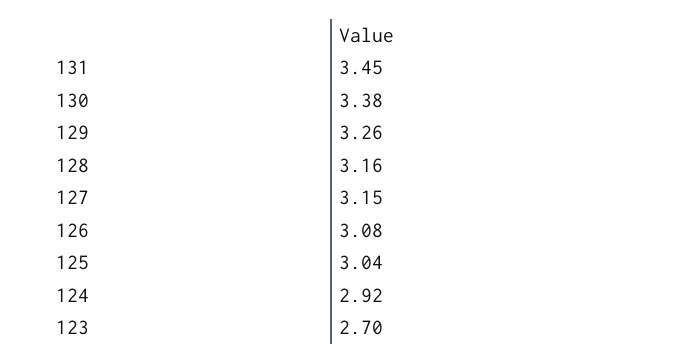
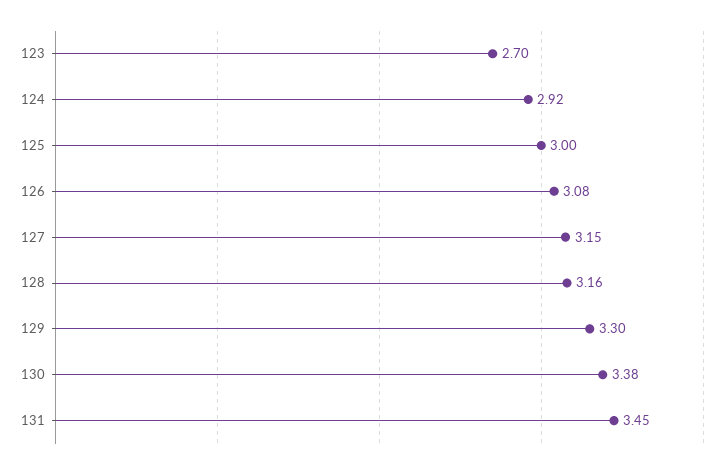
  {
    "131": 3.45,
    "130": 3.38,
-   "129": 3.26,
+   "129": 3.3,
    "128": 3.16,
    "127": 3.15,
    "126": 3.08,
-   "125": 3.04,
+   "125": 3,
    "124": 2.92,
    "123": 2.7
  }

